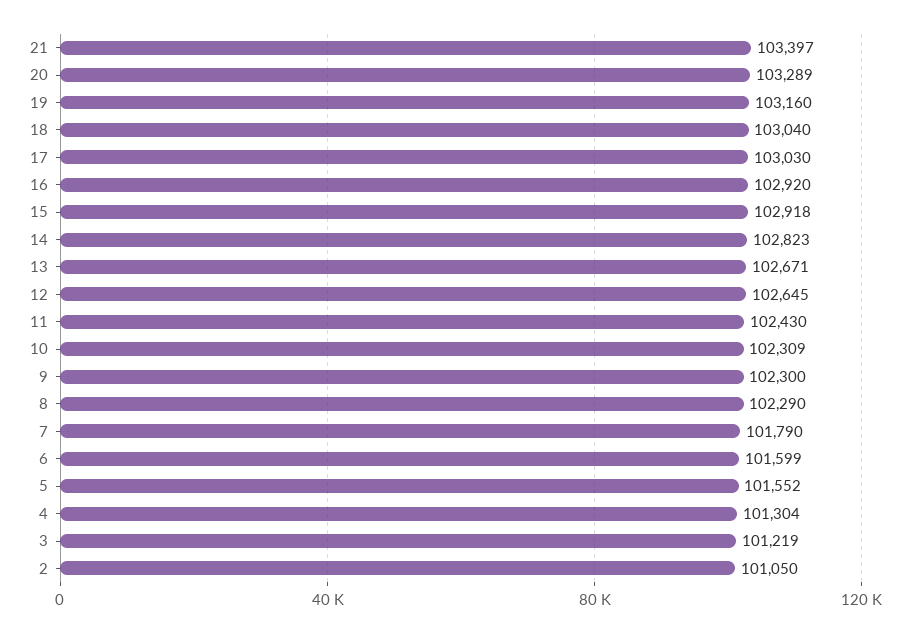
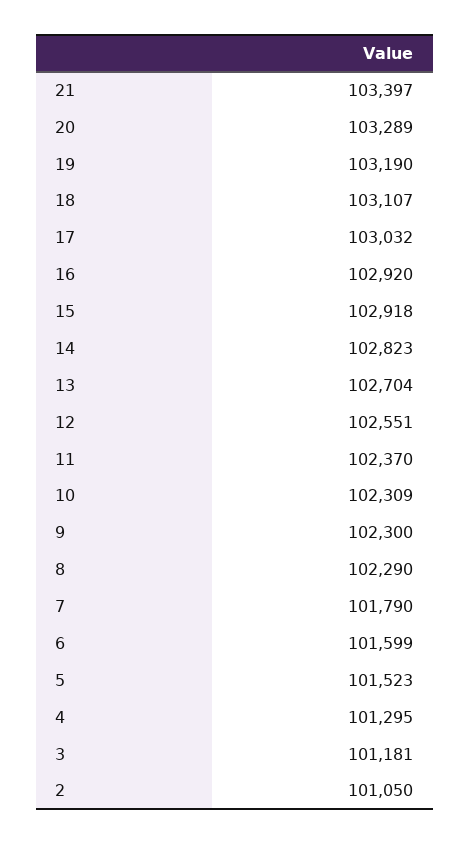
  {
    "21": 103397,
    "20": 103289,
-   "19": 103160,
+   "19": 103190,
-   "18": 103040,
+   "18": 103107,
-   "17": 103030,
+   "17": 103032,
    "16": 102920,
    "15": 102918,
    "14": 102823,
-   "13": 102671,
+   "13": 102704,
-   "12": 102645,
+   "12": 102551,
-   "11": 102430,
+   "11": 102370,
    "10": 102309,
    "9": 102300,
    "8": 102290,
    "7": 101790,
    "6": 101599,
-   "5": 101552,
+   "5": 101523,
-   "4": 101304,
+   "4": 101295,
-   "3": 101219,
+   "3": 101181,
    "2": 101050
  }

